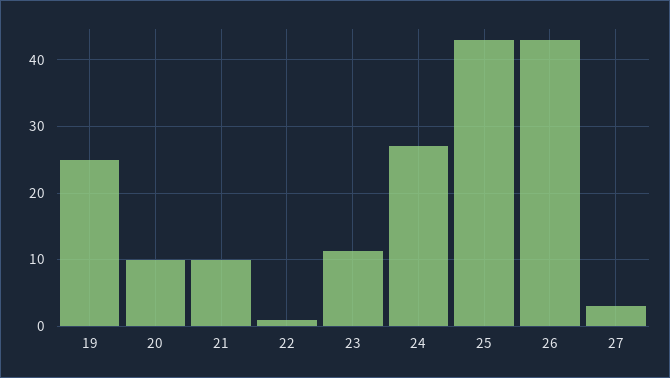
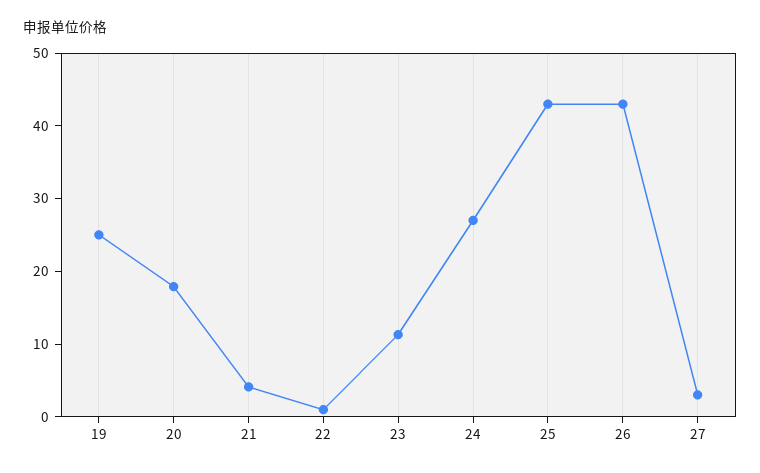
  {
    "19": 25,
-   "20": 10,
+   "20": 18,
-   "21": 10,
+   "21": 4,
    "22": 1,
    "23": 11,
    "24": 27,
    "25": 43,
    "26": 43,
    "27": 3
  }

